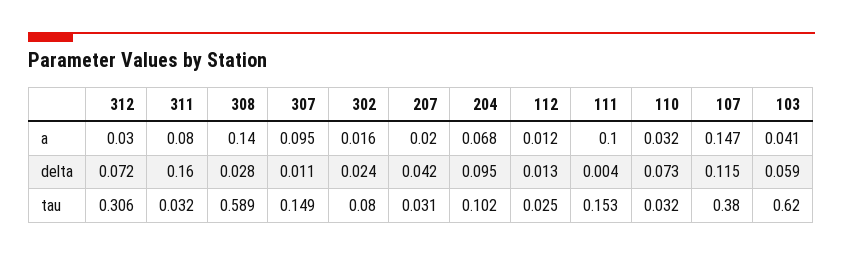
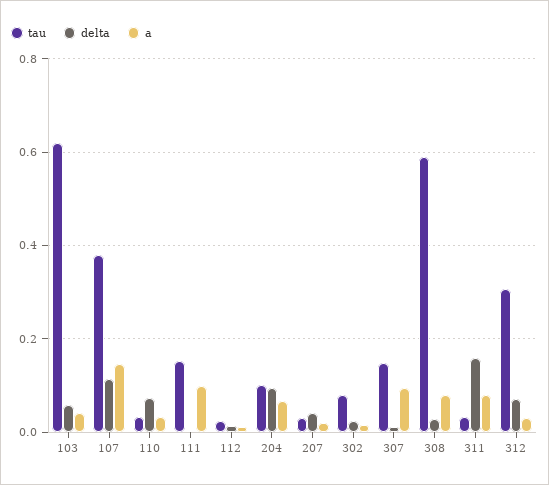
  {
    "a": {
      "312": 0.03,
      "311": 0.08,
-     "308": 0.14,
+     "308": 0.08,
      "307": 0.095,
      "302": 0.016,
      "207": 0.02,
      "204": 0.068,
      "112": 0.012,
      "111": 0.1,
      "110": 0.032,
      "107": 0.147,
      "103": 0.041
    },
    "delta": {
      "312": 0.072,
      "311": 0.16,
      "308": 0.028,
      "307": 0.011,
      "302": 0.024,
      "207": 0.042,
      "204": 0.095,
      "112": 0.013,
      "111": 0.004,
      "110": 0.073,
      "107": 0.115,
      "103": 0.059
    },
    "tau": {
      "312": 0.306,
      "311": 0.032,
      "308": 0.589,
      "307": 0.149,
      "302": 0.08,
      "207": 0.031,
      "204": 0.102,
      "112": 0.025,
      "111": 0.153,
      "110": 0.032,
      "107": 0.38,
      "103": 0.62
    }
  }

